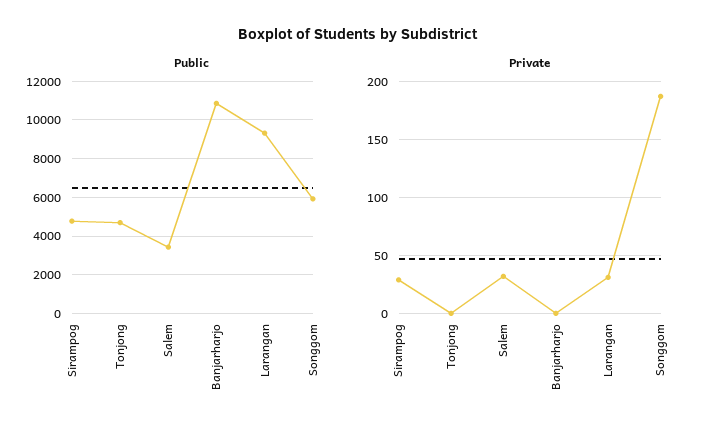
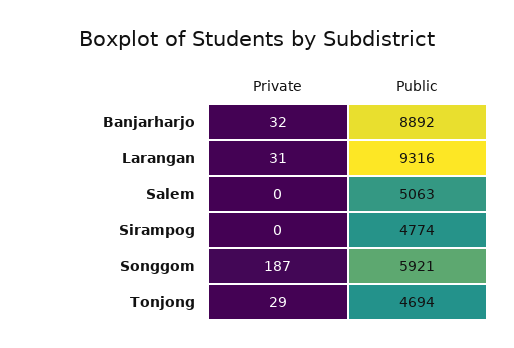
  {
    "Public": {
      "Sirampog": 4774,
      "Tonjong": 4694,
-     "Salem": 3500,
+     "Salem": 5063,
-     "Banjarharjo": 11000,
+     "Banjarharjo": 8892,
      "Larangan": 9316,
      "Songgom": 5921
    },
    "Private": {
-     "Sirampog": 30,
+     "Sirampog": 0,
-     "Tonjong": 0,
+     "Tonjong": 29,
-     "Salem": 30,
+     "Salem": 0,
-     "Banjarharjo": 0,
+     "Banjarharjo": 32,
      "Larangan": 31,
      "Songgom": 187
    }
  }

